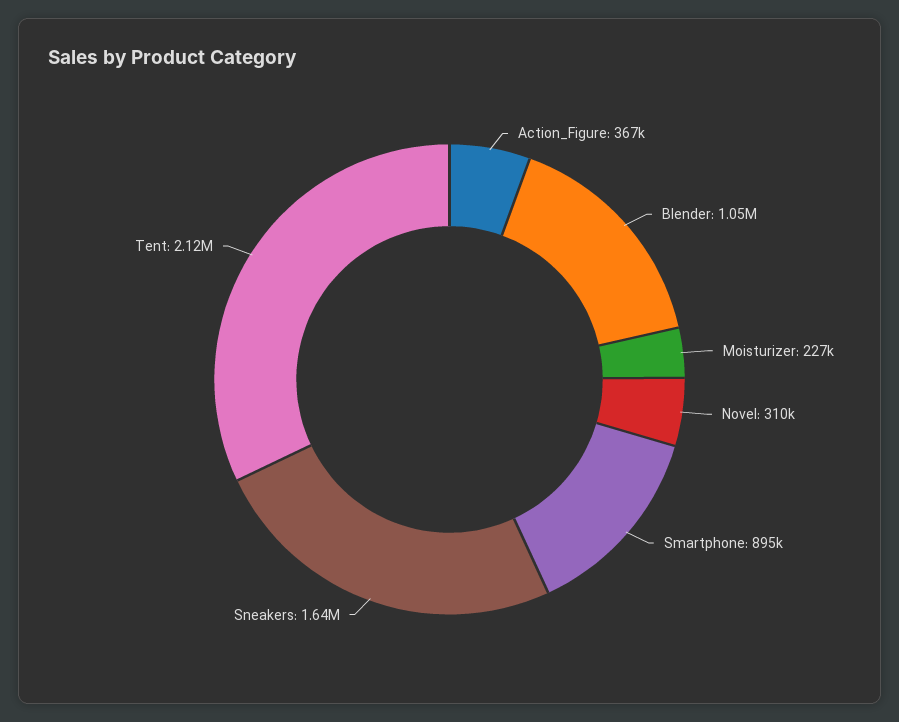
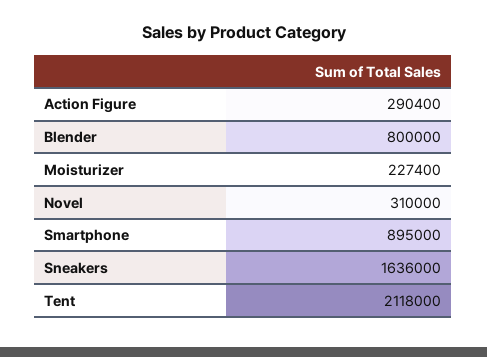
  {
-   "Action_Figure": 367000,
+   "Action_Figure": 290400,
-   "Blender": 1050000,
+   "Blender": 800000,
    "Moisturizer": 227400,
    "Novel": 310000,
    "Smartphone": 895000,
    "Sneakers": 1636000,
    "Tent": 2118000
  }

